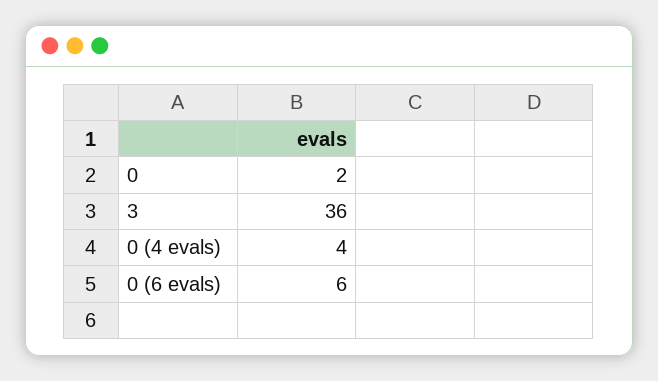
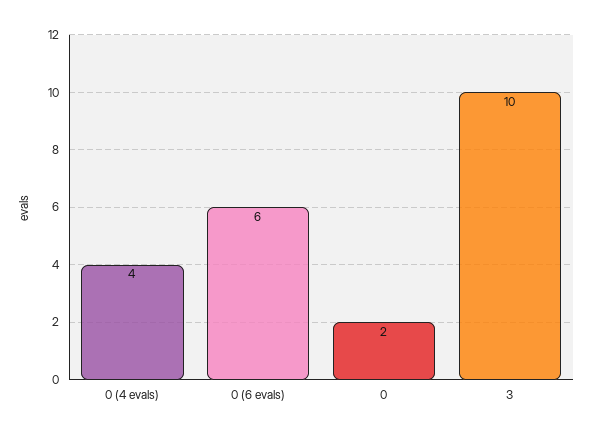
  {
    "0": 2,
-   "3": 36,
+   "3": 10,
    "0 (4 evals)": 4,
    "0 (6 evals)": 6
  }

